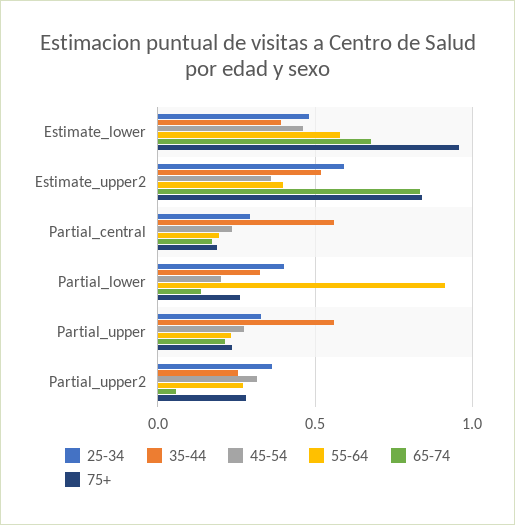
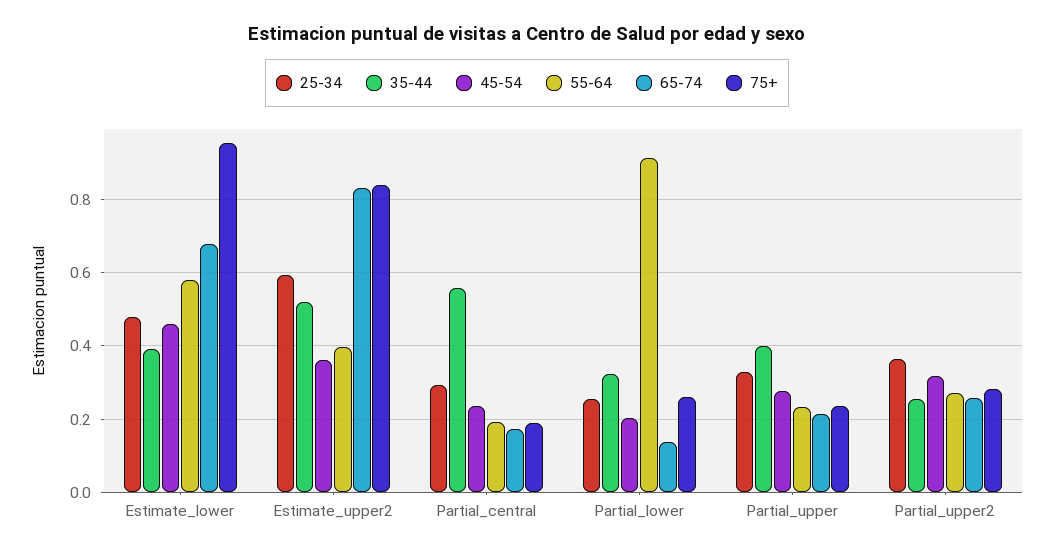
  {
    "25-34": {
      "Estimate_lower": 0.48,
      "Estimate_upper2": 0.6,
      "Partial_central": 0.3,
-     "Partial_lower": 0.4,
+     "Partial_lower": 0.26,
      "Partial_upper": 0.32,
      "Partial_upper2": 0.36
    },
    "35-44": {
      "Estimate_lower": 0.4,
      "Estimate_upper2": 0.52,
      "Partial_central": 0.56,
      "Partial_lower": 0.32,
-     "Partial_upper": 0.55,
+     "Partial_upper": 0.4,
      "Partial_upper2": 0.26
    },
    "45-54": {
      "Estimate_lower": 0.46,
      "Estimate_upper2": 0.36,
      "Partial_central": 0.24,
      "Partial_lower": 0.2,
      "Partial_upper": 0.28,
      "Partial_upper2": 0.32
    },
    "55-64": {
      "Estimate_lower": 0.58,
      "Estimate_upper2": 0.4,
      "Partial_central": 0.2,
      "Partial_lower": 0.92,
      "Partial_upper": 0.24,
      "Partial_upper2": 0.28
    },
    "65-74": {
      "Estimate_lower": 0.68,
      "Estimate_upper2": 0.84,
      "Partial_central": 0.18,
      "Partial_lower": 0.14,
      "Partial_upper": 0.22,
-     "Partial_upper2": 0.05
+     "Partial_upper2": 0.26
    },
    "75+": {
      "Estimate_lower": 0.96,
      "Estimate_upper2": 0.84,
      "Partial_central": 0.18,
      "Partial_lower": 0.26,
      "Partial_upper": 0.24,
      "Partial_upper2": 0.28
    }
  }

